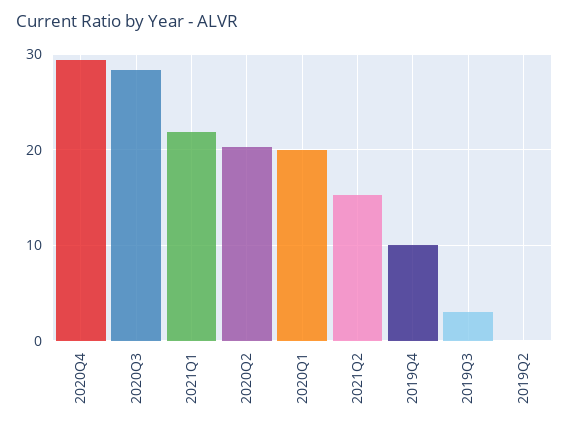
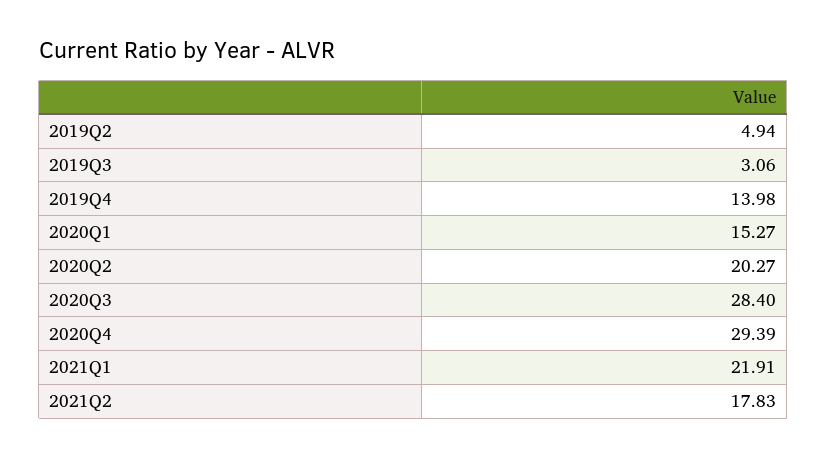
  {
    "2020Q4": 29.39,
    "2020Q3": 28.4,
    "2021Q1": 21.91,
    "2020Q2": 20.27,
-   "2020Q1": 20,
+   "2020Q1": 15.27,
-   "2021Q2": 15,
+   "2021Q2": 17.83,
-   "2019Q4": 10,
+   "2019Q4": 13.98,
    "2019Q3": 3.06,
-   "2019Q2": 0
+   "2019Q2": 4.94
  }

